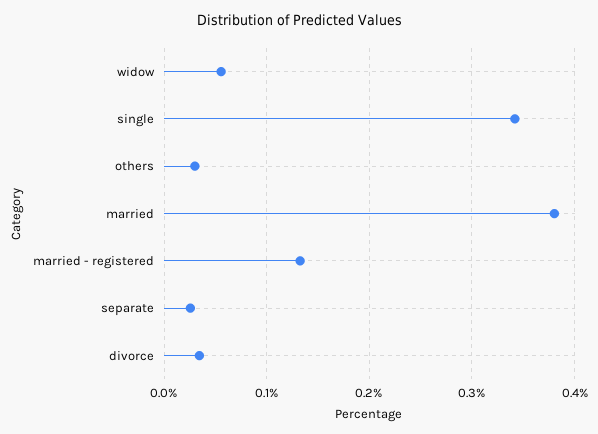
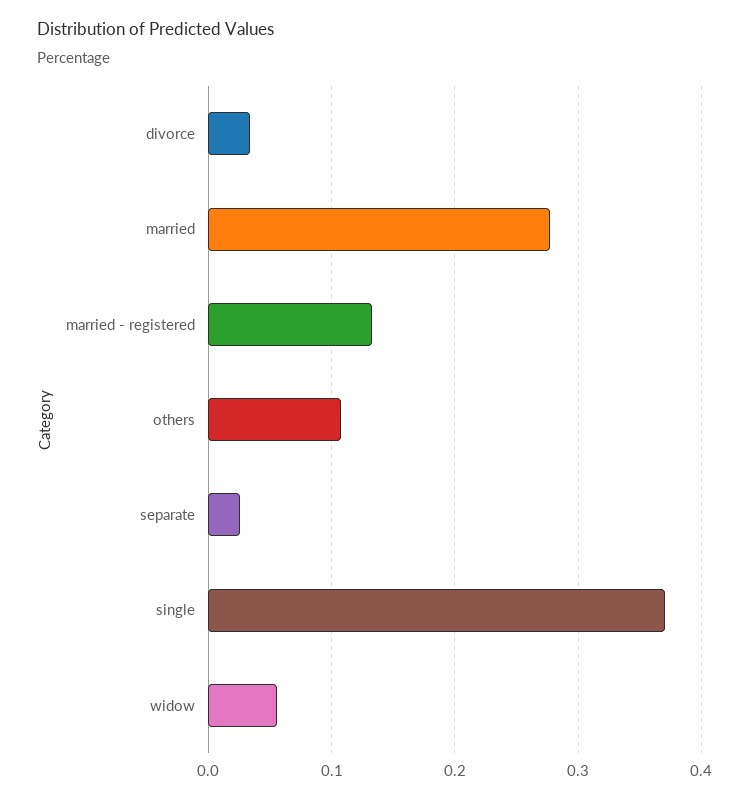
  {
    "widow": 0.06,
-   "single": 0.34,
+   "single": 0.37,
-   "others": 0.03,
+   "others": 0.11,
-   "married": 0.38,
+   "married": 0.28,
    "married - registered": 0.13,
    "separate": 0.03,
    "divorce": 0.03
  }

